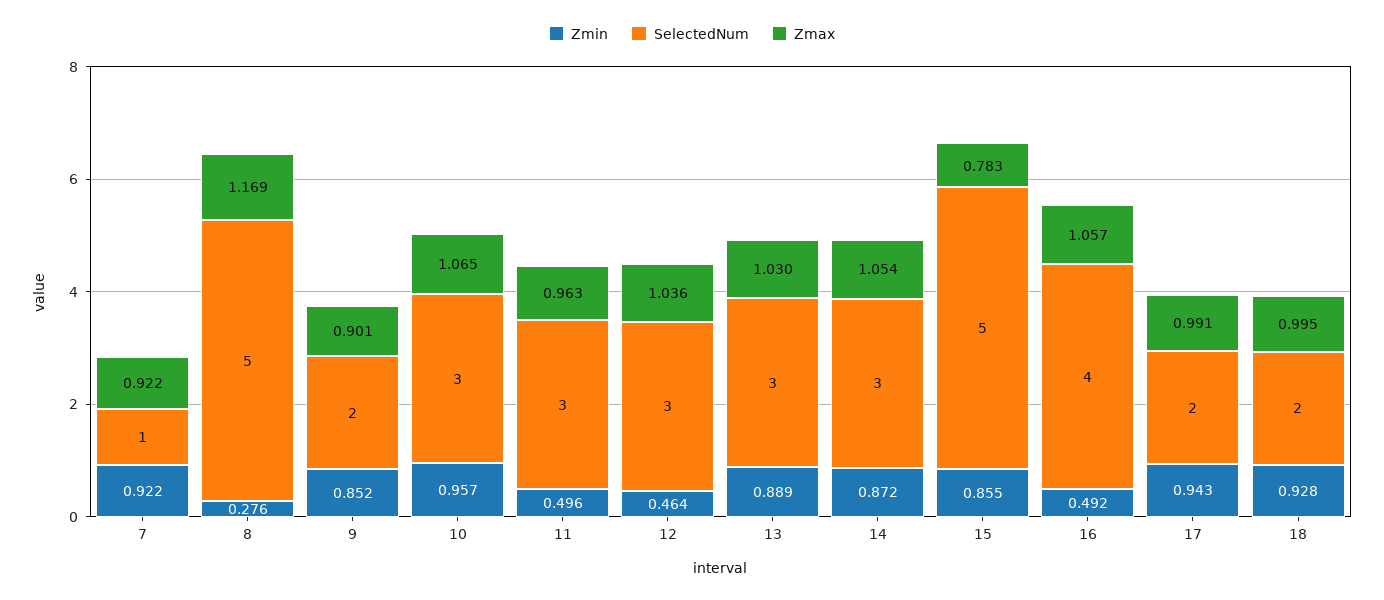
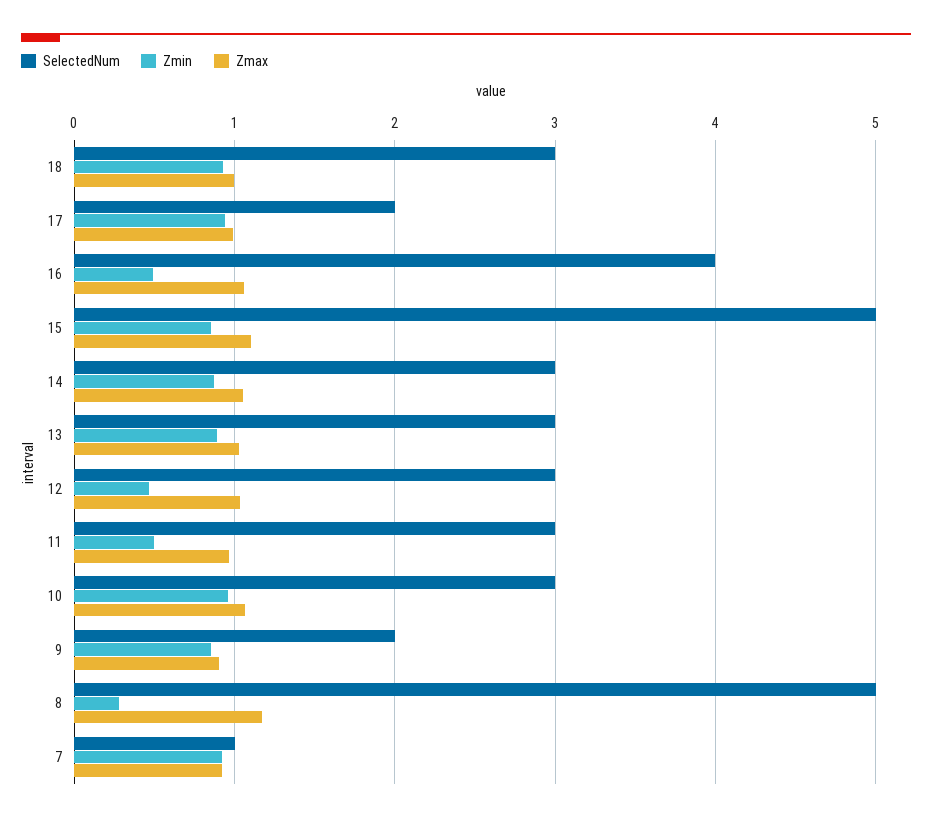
  {
    "Zmin": {
      "7": 0.922,
      "8": 0.276,
      "9": 0.852,
      "10": 0.957,
      "11": 0.496,
      "12": 0.464,
      "13": 0.889,
      "14": 0.872,
      "15": 0.855,
      "16": 0.492,
      "17": 0.943,
      "18": 0.928
    },
    "SelectedNum": {
      "7": 1,
      "8": 5,
      "9": 2,
      "10": 3,
      "11": 3,
      "12": 3,
      "13": 3,
      "14": 3,
      "15": 5,
      "16": 4,
      "17": 2,
-     "18": 2
+     "18": 3
    },
    "Zmax": {
      "7": 0.922,
      "8": 1.169,
      "9": 0.901,
      "10": 1.065,
      "11": 0.963,
      "12": 1.036,
      "13": 1.03,
      "14": 1.054,
-     "15": 0.783,
+     "15": 1.1,
      "16": 1.057,
      "17": 0.991,
      "18": 0.995
    }
  }

